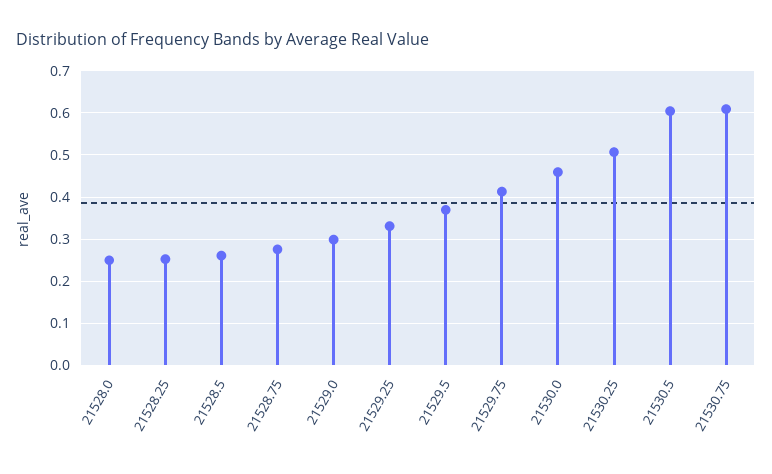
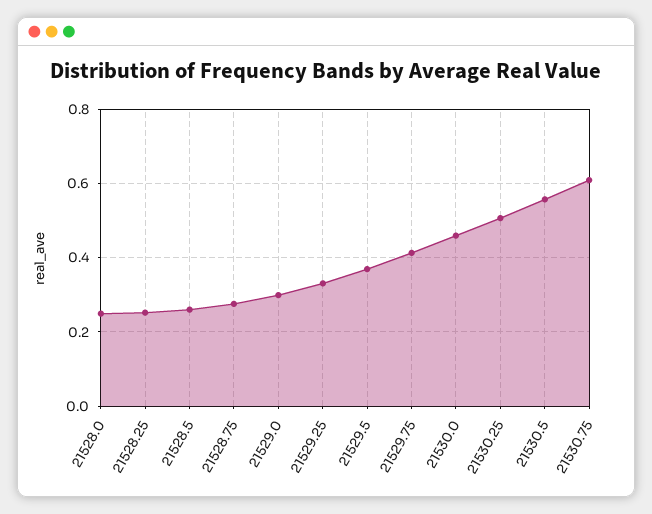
  {
    "21528.0": 0.24,
    "21528.25": 0.26,
    "21528.5": 0.26,
    "21528.75": 0.28,
    "21529.0": 0.3,
    "21529.25": 0.34,
    "21529.5": 0.36,
    "21529.75": 0.42,
    "21530.0": 0.46,
    "21530.25": 0.5,
-   "21530.5": 0.6,
+   "21530.5": 0.56,
    "21530.75": 0.6
  }

